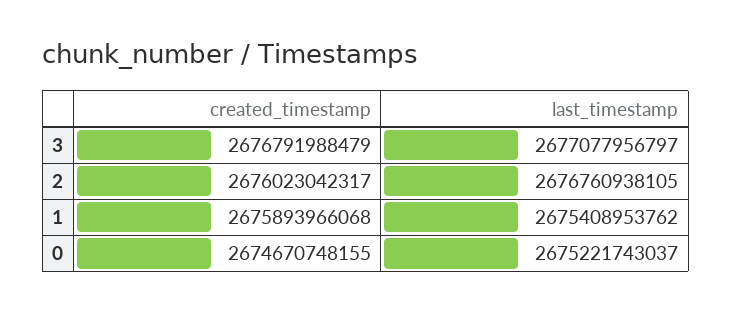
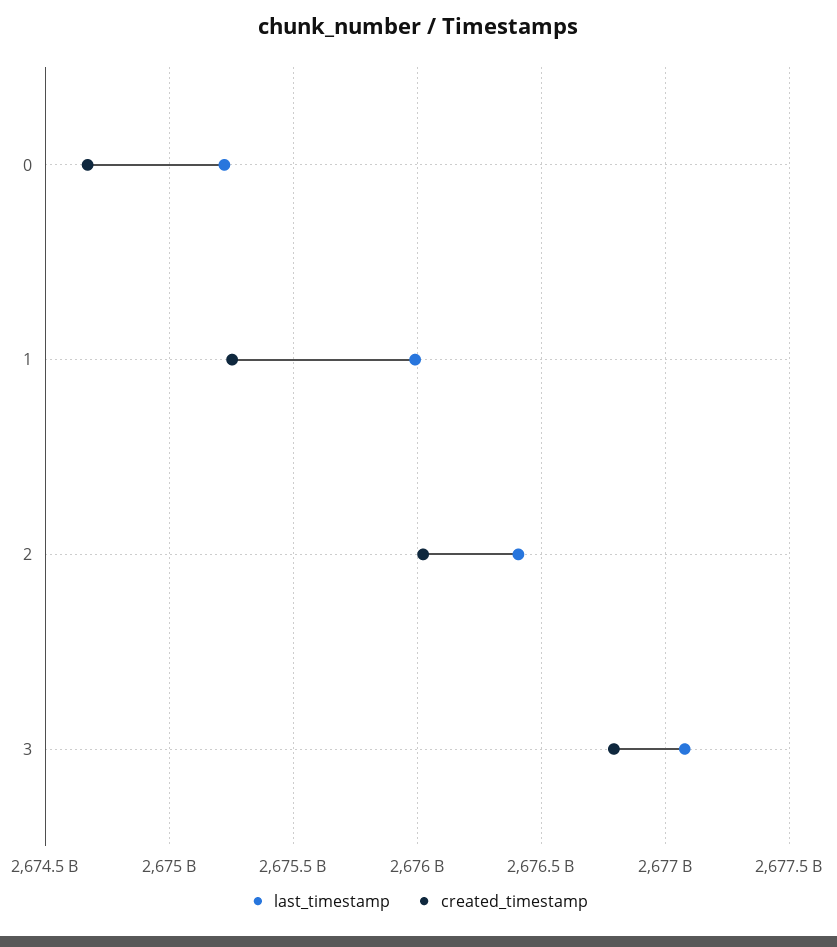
  {
    "created_timestamp": {
      "3": 2676791988479,
      "2": 2676023042317,
-     "1": 2675893966068,
+     "1": 2675250000000,
      "0": 2674670748155
    },
    "last_timestamp": {
      "3": 2677077956797,
-     "2": 2676760938105,
+     "2": 2676400000000,
-     "1": 2675408953762,
+     "1": 2676000000000,
      "0": 2675221743037
    }
  }

